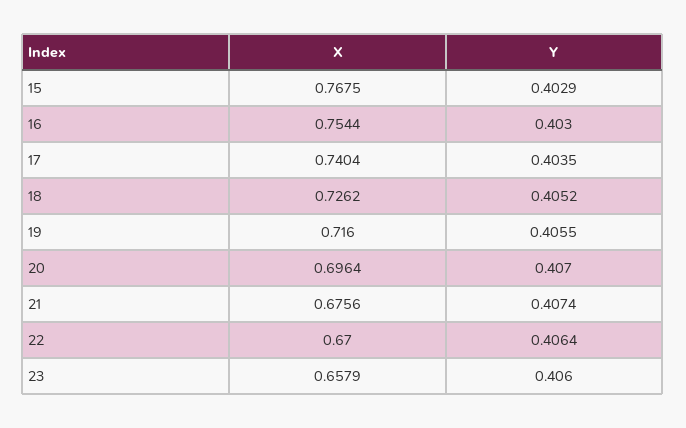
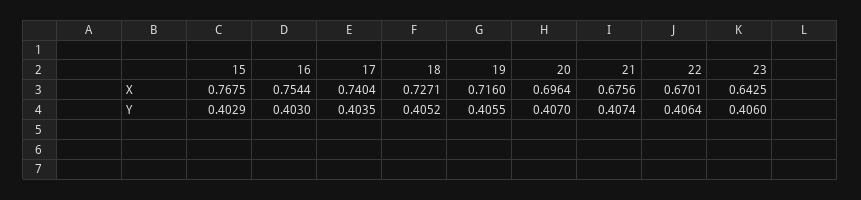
  {
    "X": {
      "15": 0.7675,
      "16": 0.7544,
      "17": 0.7404,
-     "18": 0.7262,
+     "18": 0.7271,
      "19": 0.716,
      "20": 0.6964,
      "21": 0.6756,
-     "22": 0.67,
+     "22": 0.6701,
-     "23": 0.6579
+     "23": 0.6425
    },
    "Y": {
      "15": 0.4029,
      "16": 0.403,
      "17": 0.4035,
      "18": 0.4052,
      "19": 0.4055,
      "20": 0.407,
      "21": 0.4074,
      "22": 0.4064,
      "23": 0.406
    }
  }

